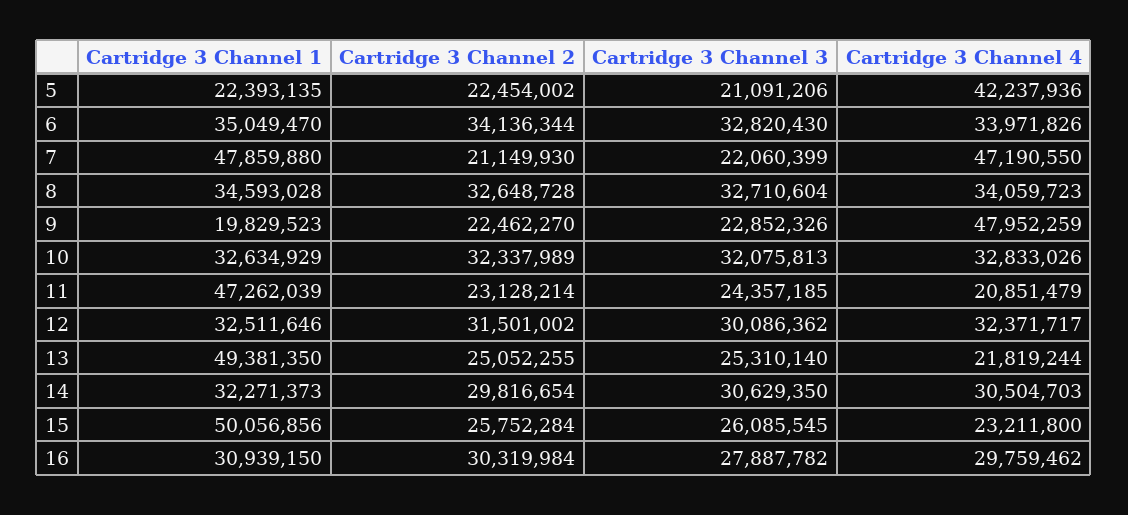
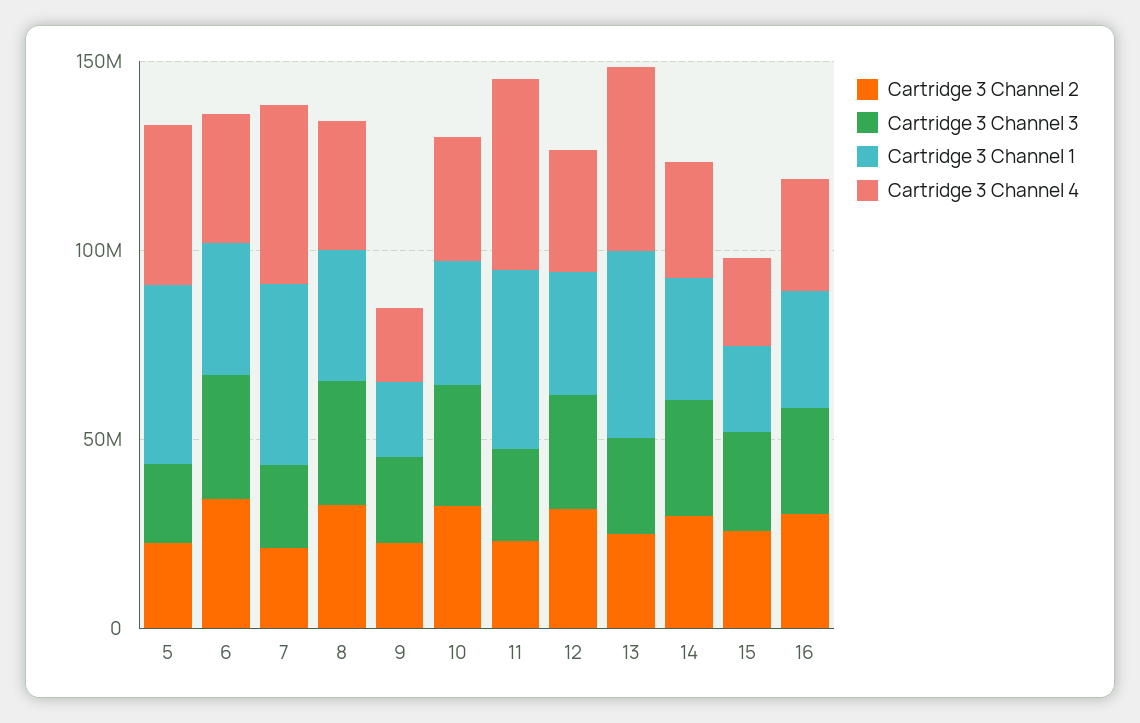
  {
    "Cartridge 3 Channel 1": {
-     "5": 22393135,
+     "5": 50000000,
      "6": 35049470,
      "7": 47859880,
      "8": 34593028,
      "9": 19829523,
      "10": 32634929,
      "11": 47262039,
      "12": 32511646,
      "13": 49381350,
      "14": 32271373,
-     "15": 50056856,
+     "15": 20000000,
      "16": 30939150
    },
    "Cartridge 3 Channel 2": {
      "5": 22454002,
      "6": 34136344,
      "7": 21149930,
      "8": 32648728,
      "9": 22462270,
      "10": 32337989,
      "11": 23128214,
      "12": 31501002,
      "13": 25052255,
      "14": 29816654,
      "15": 25752284,
      "16": 30319984
    },
    "Cartridge 3 Channel 3": {
      "5": 21091206,
      "6": 32820430,
      "7": 22060399,
      "8": 32710604,
      "9": 22852326,
      "10": 32075813,
      "11": 24357185,
      "12": 30086362,
      "13": 25310140,
      "14": 30629350,
      "15": 26085545,
      "16": 27887782
    },
    "Cartridge 3 Channel 4": {
      "5": 42237936,
      "6": 33971826,
      "7": 47190550,
      "8": 34059723,
-     "9": 47952259,
+     "9": 20000000,
      "10": 32833026,
-     "11": 20851479,
+     "11": 50000000,
      "12": 32371717,
-     "13": 21819244,
+     "13": 50000000,
      "14": 30504703,
      "15": 23211800,
      "16": 29759462
    }
  }

